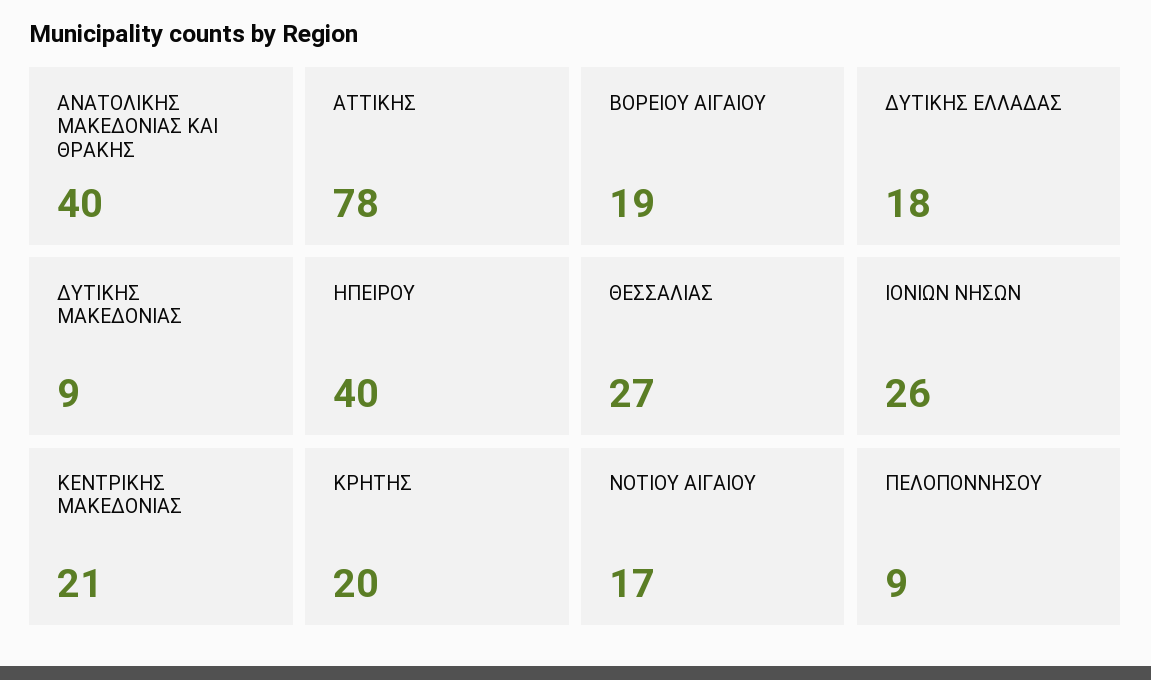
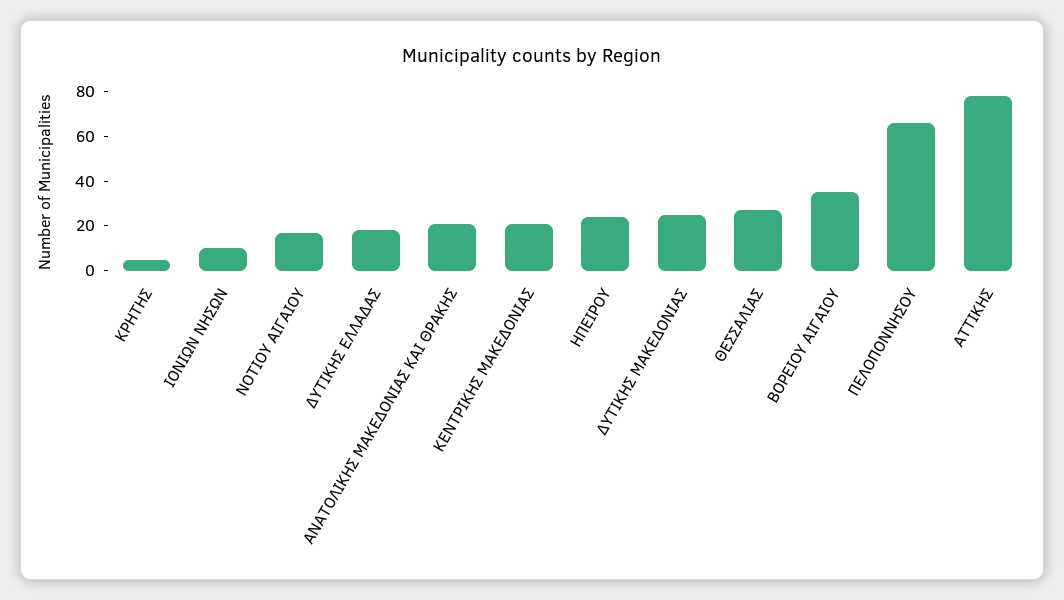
  {
-   "ΑΝΑΤΟΛΙΚΗΣ ΜΑΚΕΔΟΝΙΑΣ ΚΑΙ ΘΡΑΚΗΣ": 40,
+   "ΑΝΑΤΟΛΙΚΗΣ ΜΑΚΕΔΟΝΙΑΣ ΚΑΙ ΘΡΑΚΗΣ": 20,
    "ΑΤΤΙΚΗΣ": 78,
-   "ΒΟΡΕΙΟΥ ΑΙΓΑΙΟΥ": 19,
+   "ΒΟΡΕΙΟΥ ΑΙΓΑΙΟΥ": 35,
    "ΔΥΤΙΚΗΣ ΕΛΛΑΔΑΣ": 18,
-   "ΔΥΤΙΚΗΣ ΜΑΚΕΔΟΝΙΑΣ": 9,
+   "ΔΥΤΙΚΗΣ ΜΑΚΕΔΟΝΙΑΣ": 25,
-   "ΗΠΕΙΡΟΥ": 40,
+   "ΗΠΕΙΡΟΥ": 25,
    "ΘΕΣΣΑΛΙΑΣ": 27,
-   "ΙΟΝΙΩΝ ΝΗΣΩΝ": 26,
+   "ΙΟΝΙΩΝ ΝΗΣΩΝ": 10,
    "ΚΕΝΤΡΙΚΗΣ ΜΑΚΕΔΟΝΙΑΣ": 21,
-   "ΚΡΗΤΗΣ": 20,
+   "ΚΡΗΤΗΣ": 5,
    "ΝΟΤΙΟΥ ΑΙΓΑΙΟΥ": 17,
-   "ΠΕΛΟΠΟΝΝΗΣΟΥ": 9
+   "ΠΕΛΟΠΟΝΝΗΣΟΥ": 65
  }

